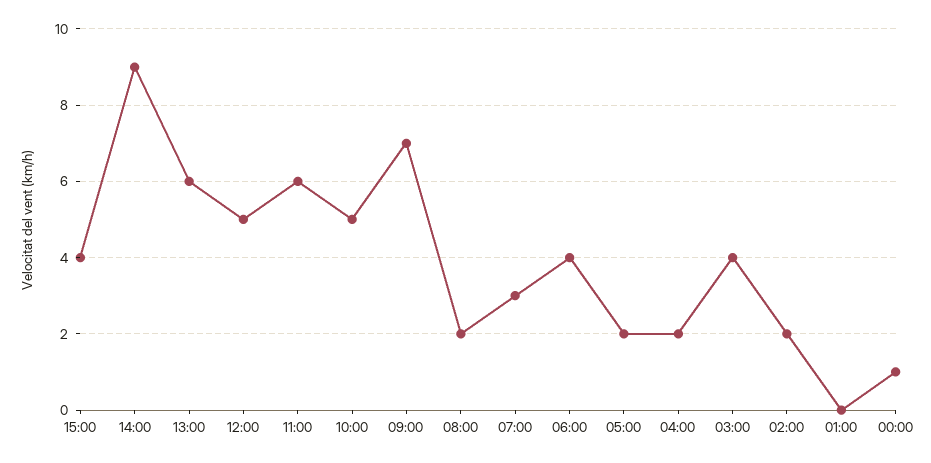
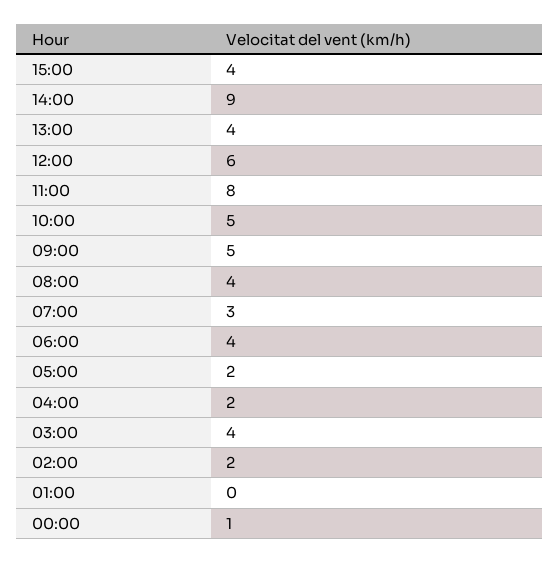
  {
    "15:00": 4,
    "14:00": 9,
-   "13:00": 6,
+   "13:00": 4,
-   "12:00": 5,
+   "12:00": 6,
-   "11:00": 6,
+   "11:00": 8,
    "10:00": 5,
-   "09:00": 7,
+   "09:00": 5,
-   "08:00": 2,
+   "08:00": 4,
    "07:00": 3,
    "06:00": 4,
    "05:00": 2,
    "04:00": 2,
    "03:00": 4,
    "02:00": 2,
    "01:00": 0,
    "00:00": 1
  }

